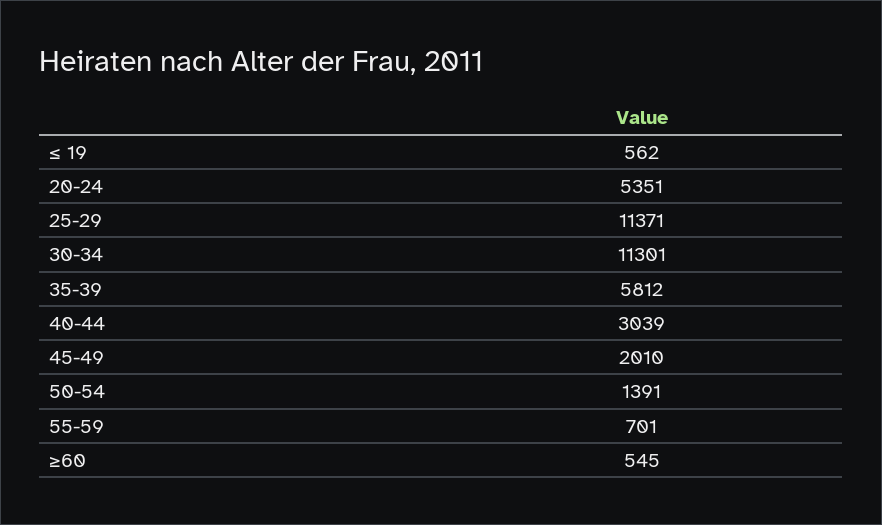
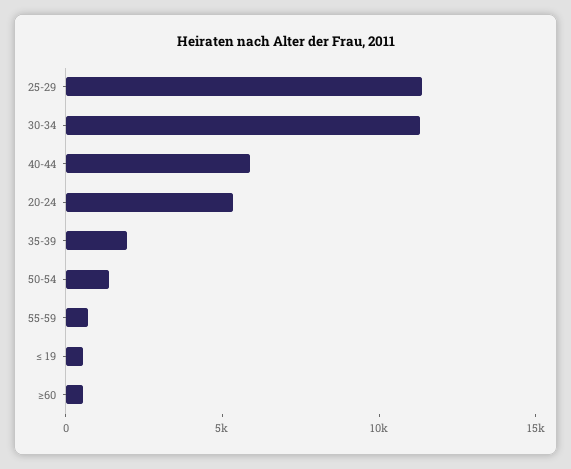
  {
    "≤ 19": 562,
    "20-24": 5351,
    "25-29": 11371,
    "30-34": 11301,
-   "35-39": 5812,
+   "35-39": 2000,
-   "40-44": 3039,
+   "40-44": 6000,
-   "45-49": 2010,
    "50-54": 1391,
    "55-59": 701,
    "≥60": 545
  }

